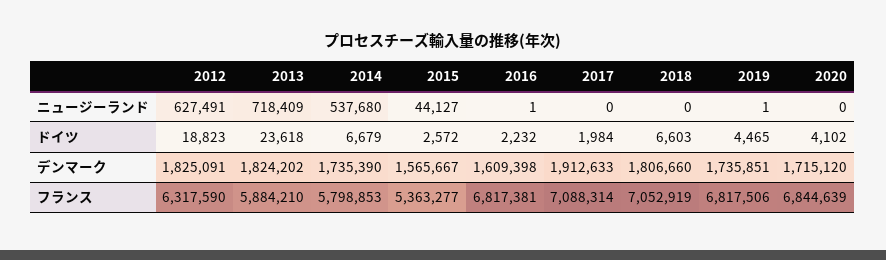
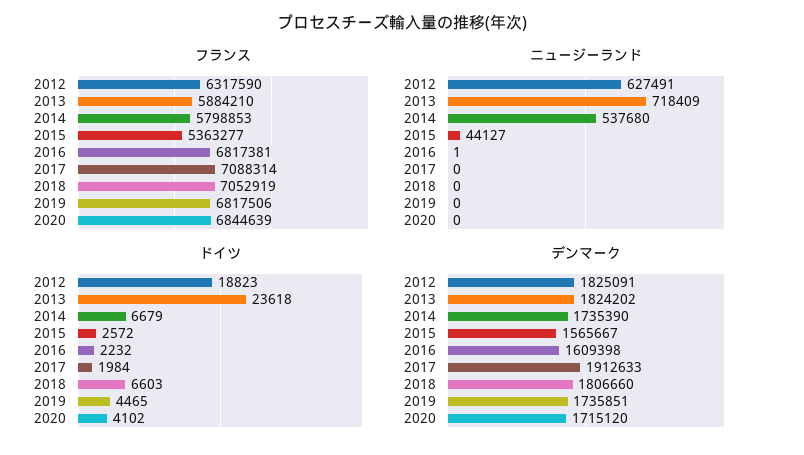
  {
    "ニュージーランド": {
      "2012": 627491,
      "2013": 718409,
      "2014": 537680,
      "2015": 44127,
      "2016": 1,
      "2017": 0,
      "2018": 0,
-     "2019": 1,
+     "2019": 0,
      "2020": 0
    },
    "ドイツ": {
      "2012": 18823,
      "2013": 23618,
      "2014": 6679,
      "2015": 2572,
      "2016": 2232,
      "2017": 1984,
      "2018": 6603,
      "2019": 4465,
      "2020": 4102
    },
    "デンマーク": {
      "2012": 1825091,
      "2013": 1824202,
      "2014": 1735390,
      "2015": 1565667,
      "2016": 1609398,
      "2017": 1912633,
      "2018": 1806660,
      "2019": 1735851,
      "2020": 1715120
    },
    "フランス": {
      "2012": 6317590,
      "2013": 5884210,
      "2014": 5798853,
      "2015": 5363277,
      "2016": 6817381,
      "2017": 7088314,
      "2018": 7052919,
      "2019": 6817506,
      "2020": 6844639
    }
  }

